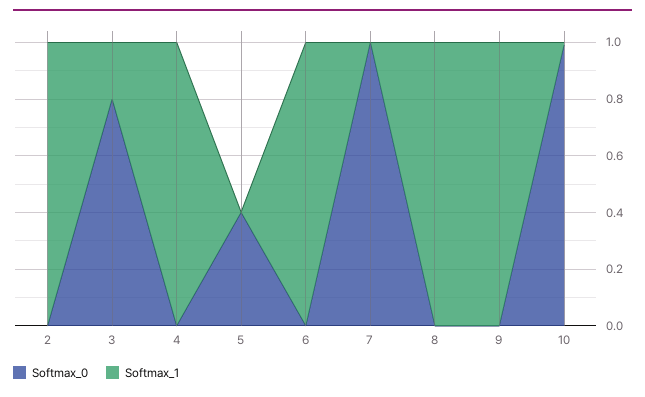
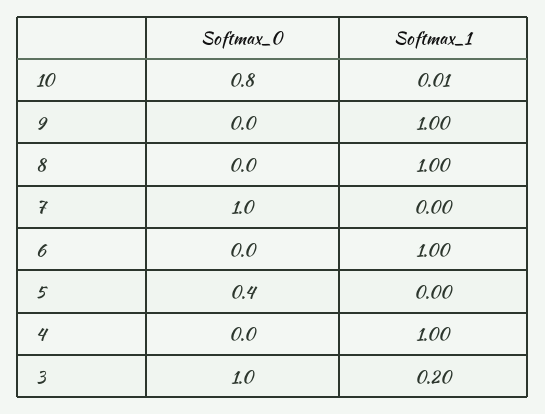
  {
    "Softmax_0": {
-     "2": 0,
-     "3": 0.8,
+     "3": 1,
      "4": 0,
      "5": 0.4,
      "6": 0,
      "7": 1,
      "8": 0,
      "9": 0,
-     "10": 1
+     "10": 0.8
    },
    "Softmax_1": {
-     "2": 1,
      "3": 0.2,
      "4": 1,
      "5": 0,
      "6": 1,
      "7": 0,
      "8": 1,
      "9": 1,
      "10": 0.01
    }
  }

